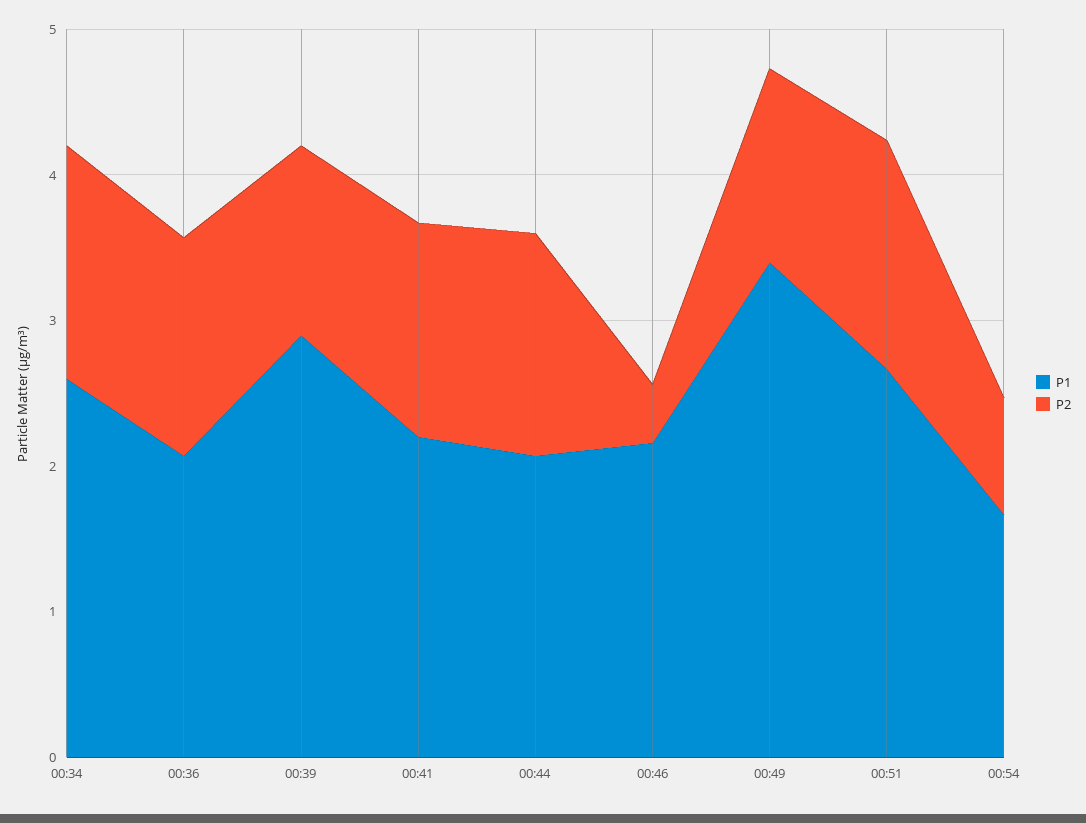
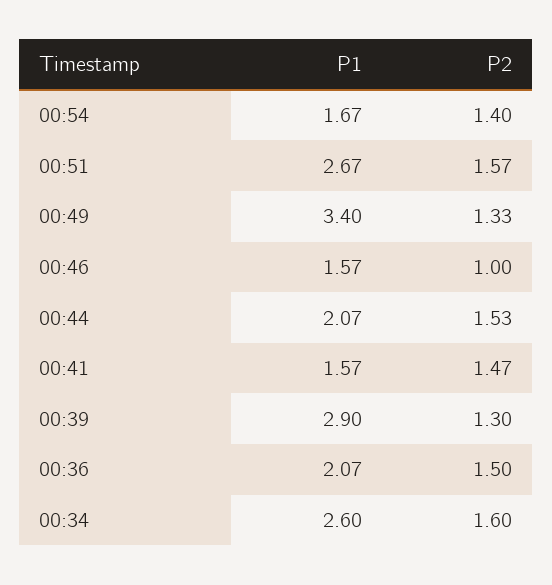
  {
    "P1": {
      "00:34": 2.6,
      "00:36": 2.07,
      "00:39": 2.9,
-     "00:41": 2.2,
+     "00:41": 1.57,
      "00:44": 2.07,
-     "00:46": 2.2,
+     "00:46": 1.57,
      "00:49": 3.4,
      "00:51": 2.67,
      "00:54": 1.67
    },
    "P2": {
      "00:34": 1.6,
      "00:36": 1.5,
      "00:39": 1.3,
      "00:41": 1.47,
      "00:44": 1.53,
-     "00:46": 0.4,
+     "00:46": 1,
      "00:49": 1.33,
      "00:51": 1.57,
-     "00:54": 0.8
+     "00:54": 1.4
    }
  }

